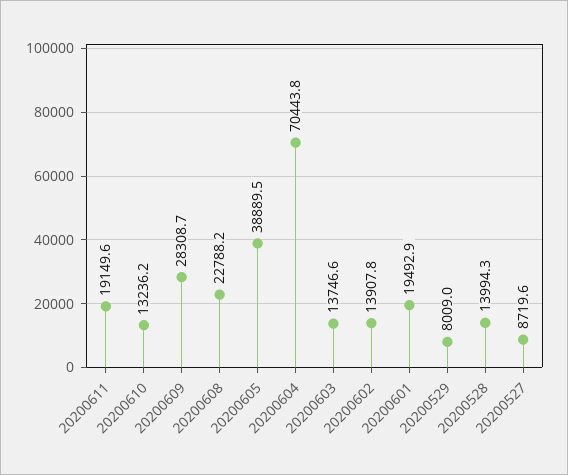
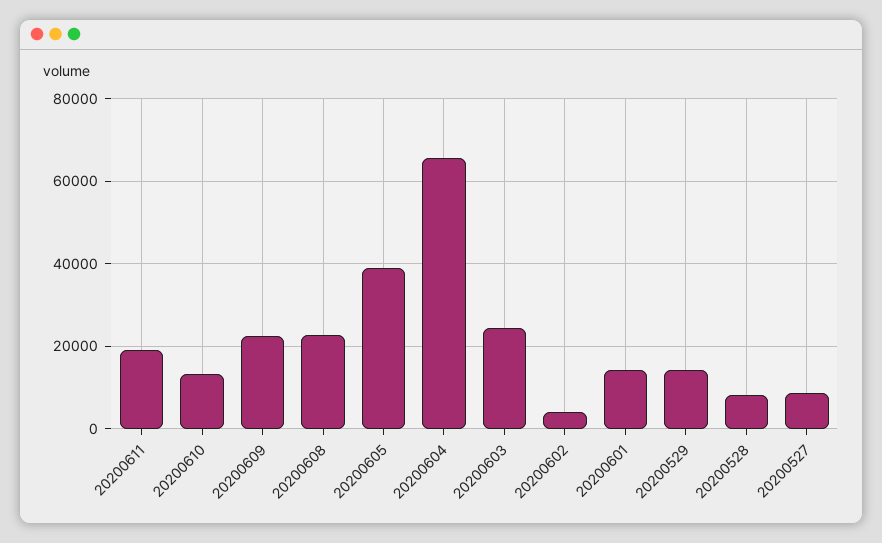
  {
    "20200611": 19149.6,
    "20200610": 13236.2,
-   "20200609": 28308.7,
+   "20200609": 22000,
    "20200608": 22788.2,
    "20200605": 38889.5,
-   "20200604": 70443.8,
+   "20200604": 66000,
-   "20200603": 13746.6,
+   "20200603": 24000,
-   "20200602": 13907.8,
+   "20200602": 4000,
-   "20200601": 19492.9,
+   "20200601": 14000,
-   "20200529": 8009,
+   "20200529": 14000,
-   "20200528": 13994.3,
+   "20200528": 8000,
    "20200527": 8719.6
  }

